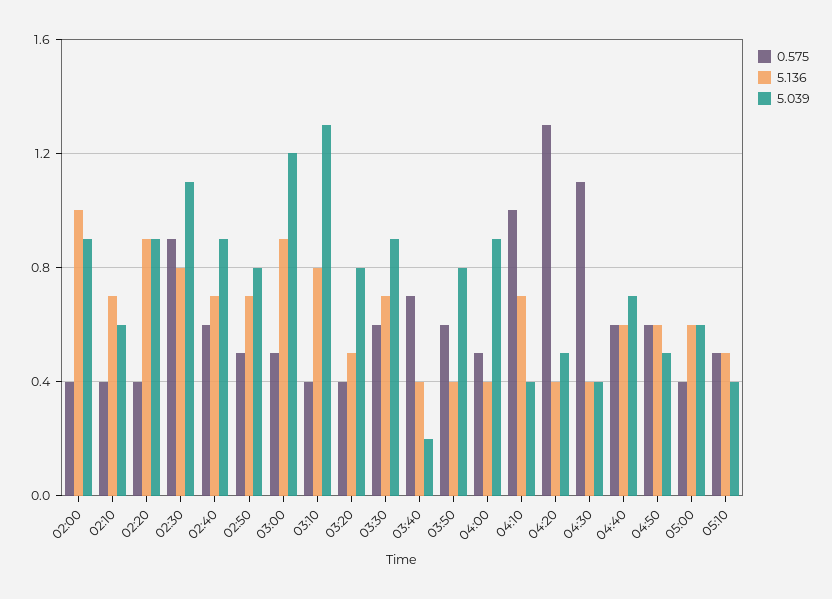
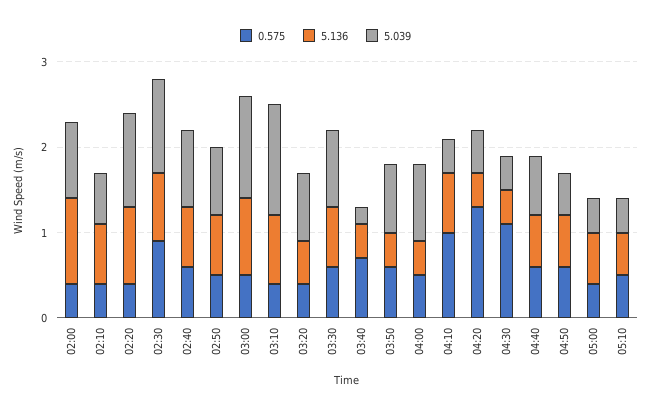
  {
    "0.575": {
      "02:00": 0.4,
      "02:10": 0.4,
      "02:20": 0.4,
      "02:30": 0.9,
      "02:40": 0.6,
      "02:50": 0.5,
      "03:00": 0.5,
      "03:10": 0.4,
      "03:20": 0.4,
      "03:30": 0.6,
      "03:40": 0.7,
      "03:50": 0.6,
      "04:00": 0.5,
      "04:10": 1,
      "04:20": 1.3,
      "04:30": 1.1,
      "04:40": 0.6,
      "04:50": 0.6,
      "05:00": 0.4,
      "05:10": 0.5
    },
    "5.136": {
      "02:00": 1,
      "02:10": 0.7,
      "02:20": 0.9,
      "02:30": 0.8,
      "02:40": 0.7,
      "02:50": 0.7,
      "03:00": 0.9,
      "03:10": 0.8,
      "03:20": 0.5,
      "03:30": 0.7,
      "03:40": 0.4,
      "03:50": 0.4,
      "04:00": 0.4,
      "04:10": 0.7,
      "04:20": 0.4,
      "04:30": 0.4,
      "04:40": 0.6,
      "04:50": 0.6,
      "05:00": 0.6,
      "05:10": 0.5
    },
    "5.039": {
      "02:00": 0.9,
      "02:10": 0.6,
-     "02:20": 0.9,
+     "02:20": 1.1,
      "02:30": 1.1,
      "02:40": 0.9,
      "02:50": 0.8,
      "03:00": 1.2,
      "03:10": 1.3,
      "03:20": 0.8,
      "03:30": 0.9,
      "03:40": 0.2,
      "03:50": 0.8,
      "04:00": 0.9,
      "04:10": 0.4,
      "04:20": 0.5,
      "04:30": 0.4,
      "04:40": 0.7,
      "04:50": 0.5,
-     "05:00": 0.6,
+     "05:00": 0.4,
      "05:10": 0.4
    }
  }

